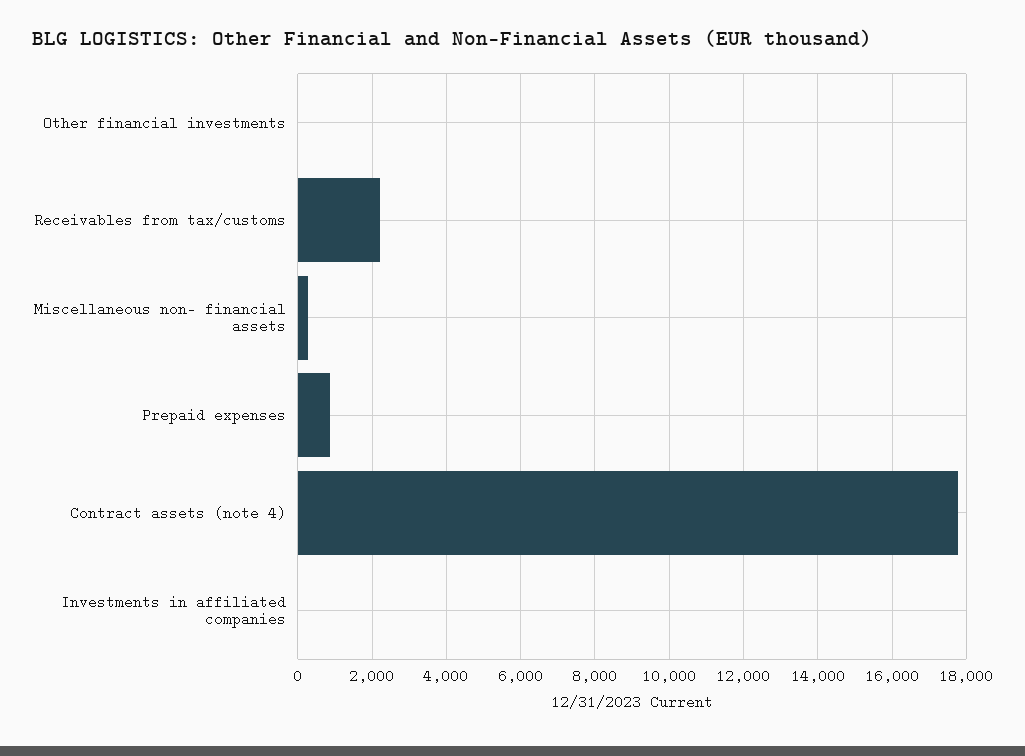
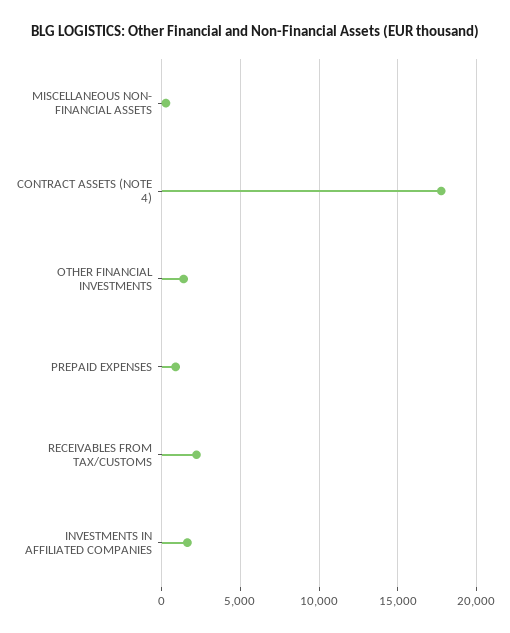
  {
-   "Other financial investments": 0,
+   "Other financial investments": 1500,
    "Receivables from tax/customs": 2200,
    "Miscellaneous non- financial assets": 200,
    "Prepaid expenses": 800,
    "Contract assets (note 4)": 17800,
-   "Investments in affiliated companies": 0
+   "Investments in affiliated companies": 1500
  }

